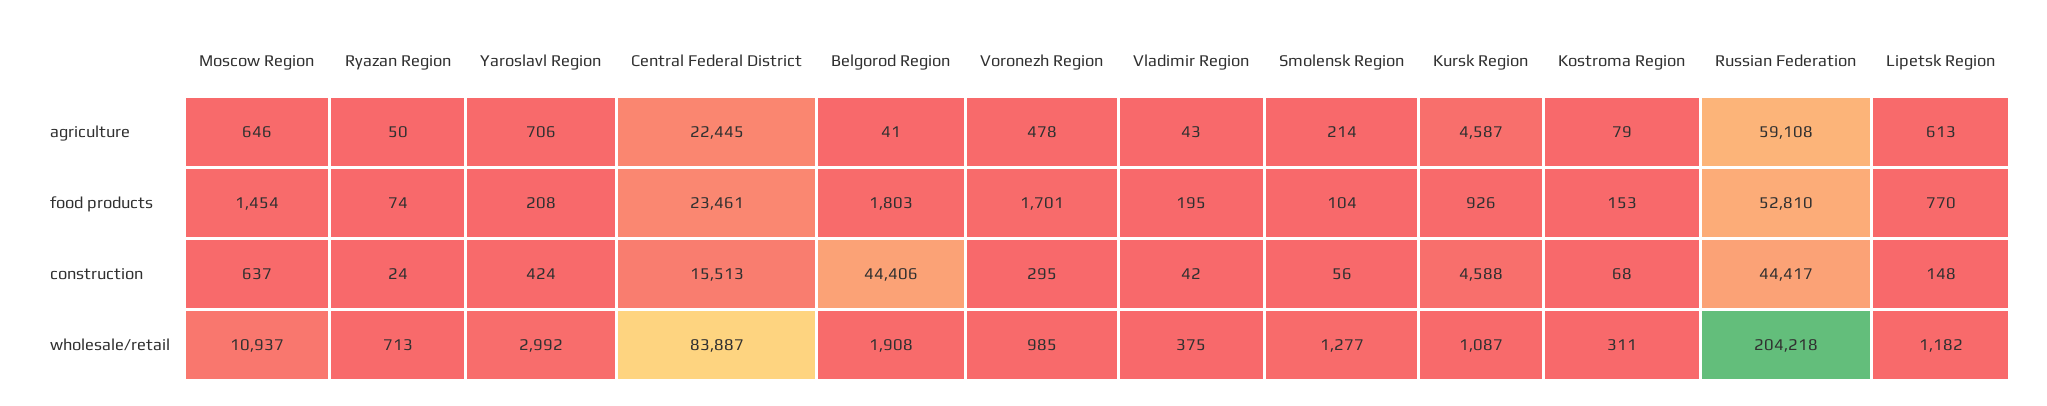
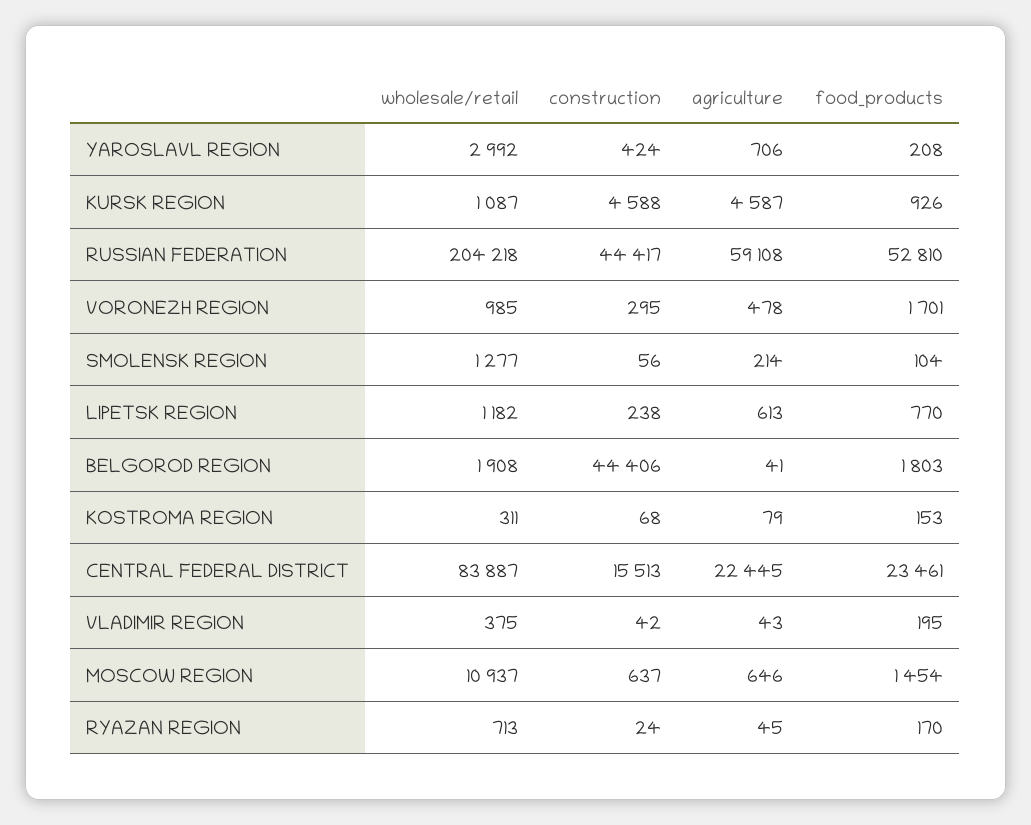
  {
    "Moscow Region": {
      "agriculture": 646,
      "food products": 1454,
      "construction": 637,
      "wholesale/retail": 10937
    },
    "Ryazan Region": {
-     "agriculture": 50,
+     "agriculture": 45,
-     "food products": 74,
+     "food products": 170,
      "construction": 24,
      "wholesale/retail": 713
    },
    "Yaroslavl Region": {
      "agriculture": 706,
      "food products": 208,
      "construction": 424,
      "wholesale/retail": 2992
    },
    "Central Federal District": {
      "agriculture": 22445,
      "food products": 23461,
      "construction": 15513,
      "wholesale/retail": 83887
    },
    "Belgorod Region": {
      "agriculture": 41,
      "food products": 1803,
      "construction": 44406,
      "wholesale/retail": 1908
    },
    "Voronezh Region": {
      "agriculture": 478,
      "food products": 1701,
      "construction": 295,
      "wholesale/retail": 985
    },
    "Vladimir Region": {
      "agriculture": 43,
      "food products": 195,
      "construction": 42,
      "wholesale/retail": 375
    },
    "Smolensk Region": {
      "agriculture": 214,
      "food products": 104,
      "construction": 56,
      "wholesale/retail": 1277
    },
    "Kursk Region": {
      "agriculture": 4587,
      "food products": 926,
      "construction": 4588,
      "wholesale/retail": 1087
    },
    "Kostroma Region": {
      "agriculture": 79,
      "food products": 153,
      "construction": 68,
      "wholesale/retail": 311
    },
    "Russian Federation": {
      "agriculture": 59108,
      "food products": 52810,
      "construction": 44417,
      "wholesale/retail": 204218
    },
    "Lipetsk Region": {
      "agriculture": 613,
      "food products": 770,
-     "construction": 148,
+     "construction": 238,
      "wholesale/retail": 1182
    }
  }

